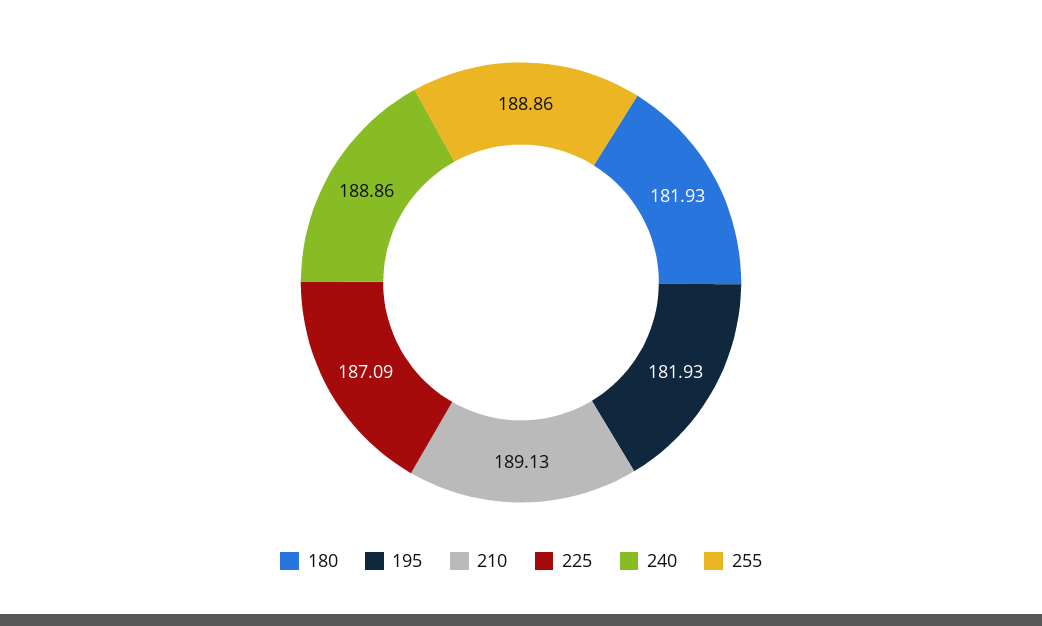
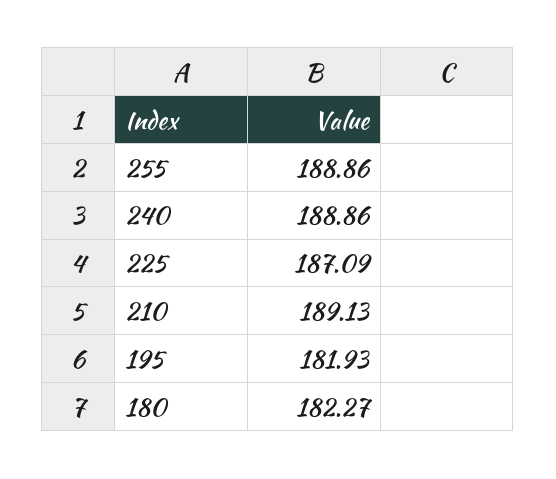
  {
-   "180": 181.93,
+   "180": 182.27,
    "195": 181.93,
    "210": 189.13,
    "225": 187.09,
    "240": 188.86,
    "255": 188.86
  }

